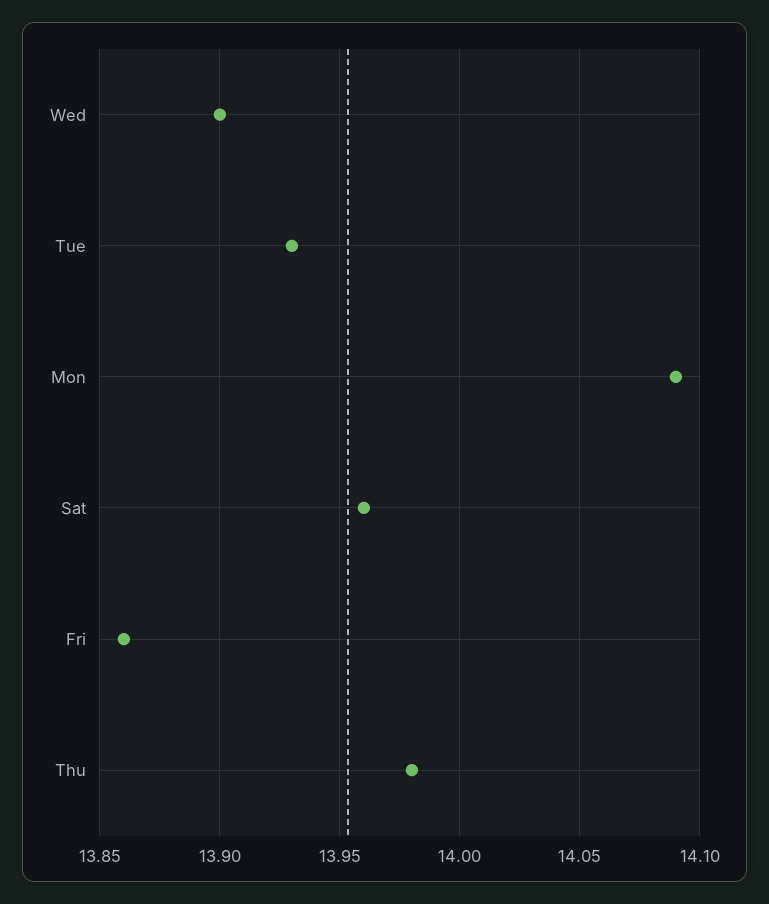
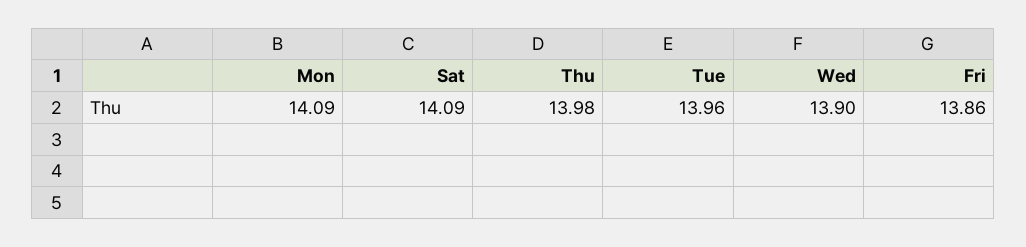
  {
    "Wed": 13.9,
-   "Tue": 13.93,
+   "Tue": 13.96,
    "Mon": 14.09,
-   "Sat": 13.96,
+   "Sat": 14.09,
    "Fri": 13.86,
    "Thu": 13.98
  }

